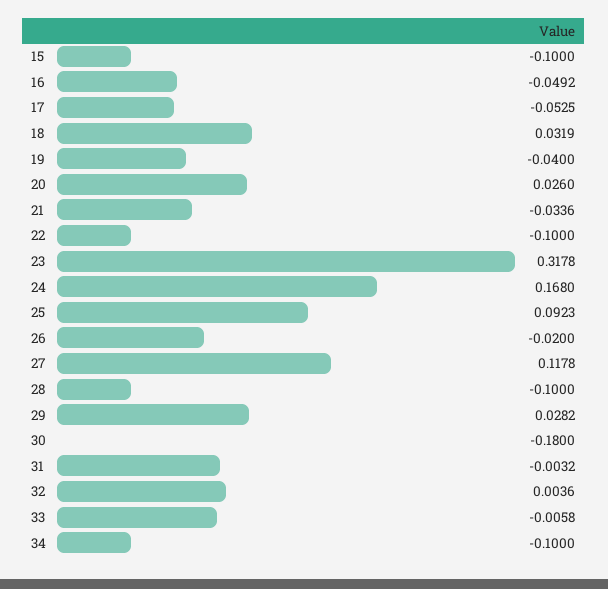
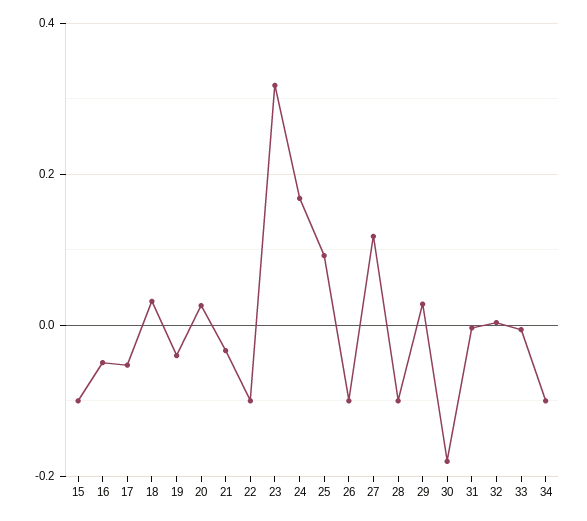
  {
    "15": -0.1,
    "16": -0.0492,
    "17": -0.0525,
    "18": 0.0319,
    "19": -0.04,
    "20": 0.026,
    "21": -0.0336,
    "22": -0.1,
    "23": 0.3178,
    "24": 0.168,
    "25": 0.0923,
-   "26": -0.02,
+   "26": -0.1,
    "27": 0.1178,
    "28": -0.1,
    "29": 0.0282,
    "30": -0.18,
    "31": -0.0032,
    "32": 0.0036,
    "33": -0.0058,
    "34": -0.1
  }

